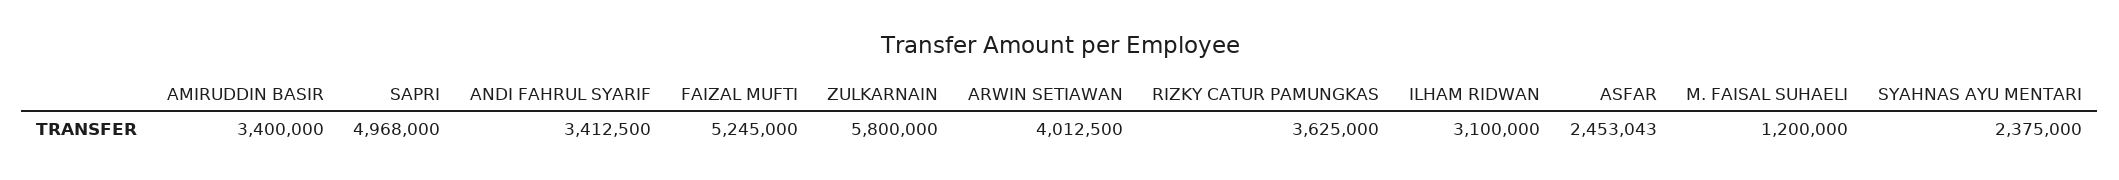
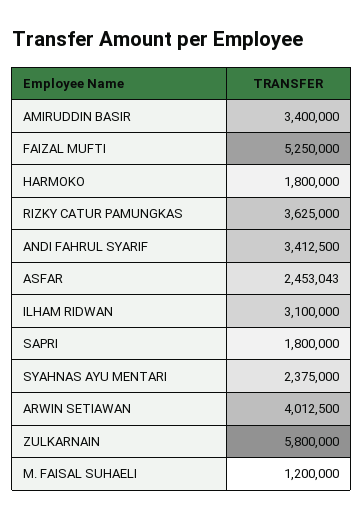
  {
    "AMIRUDDIN BASIR": 3400000,
-   "SAPRI": 4968000,
+   "SAPRI": 1800000,
    "ANDI FAHRUL SYARIF": 3412500,
-   "FAIZAL MUFTI": 5245000,
+   "FAIZAL MUFTI": 5250000,
    "ZULKARNAIN": 5800000,
    "ARWIN SETIAWAN": 4012500,
    "RIZKY CATUR PAMUNGKAS": 3625000,
    "ILHAM RIDWAN": 3100000,
    "ASFAR": 2453043,
    "M. FAISAL SUHAELI": 1200000,
-   "SYAHNAS AYU MENTARI": 2375000
+   "SYAHNAS AYU MENTARI": 2375000,
+   "HARMOKO": 1800000
  }

